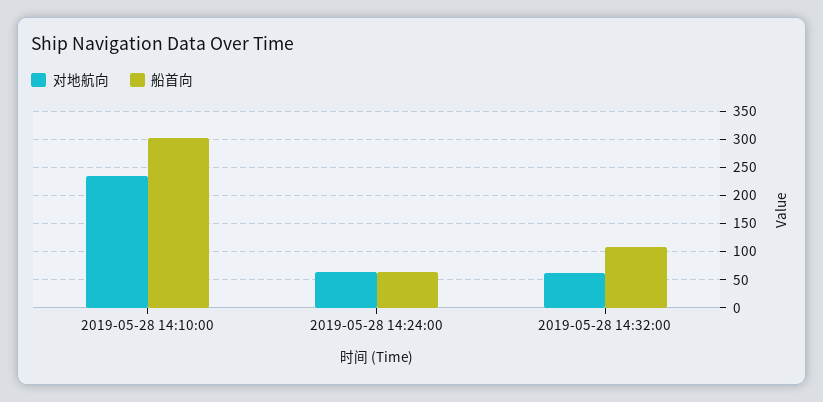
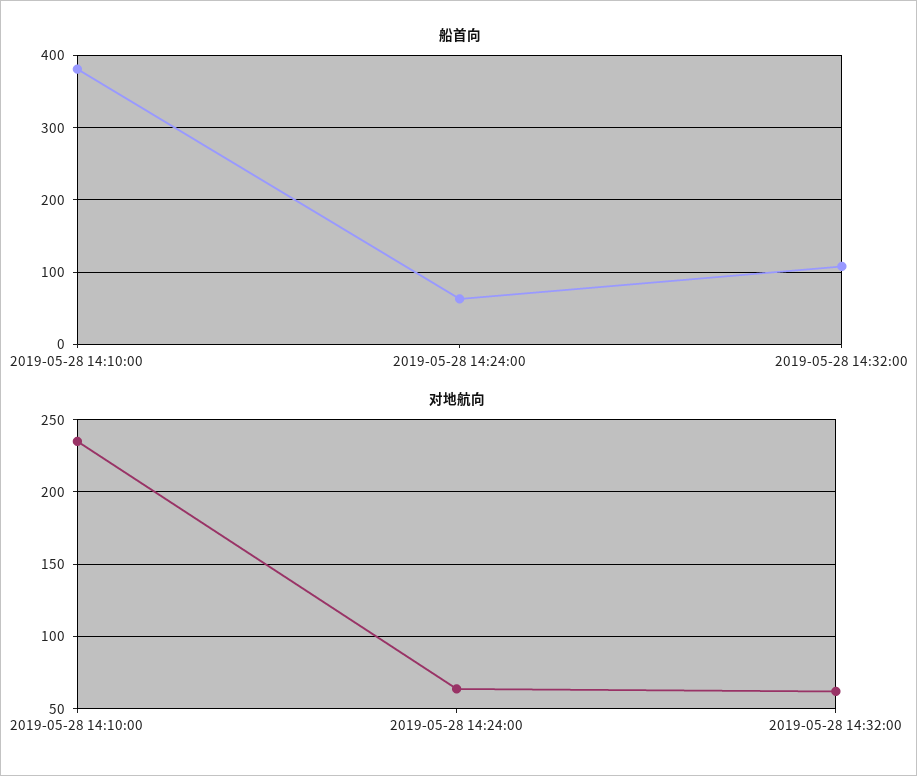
  {
    "对地航向": {
      "2019-05-28 14:10:00": 235,
      "2019-05-28 14:24:00": 65,
      "2019-05-28 14:32:00": 60
    },
    "船首向": {
-     "2019-05-28 14:10:00": 300,
+     "2019-05-28 14:10:00": 380,
      "2019-05-28 14:24:00": 60,
      "2019-05-28 14:32:00": 110
    }
  }

